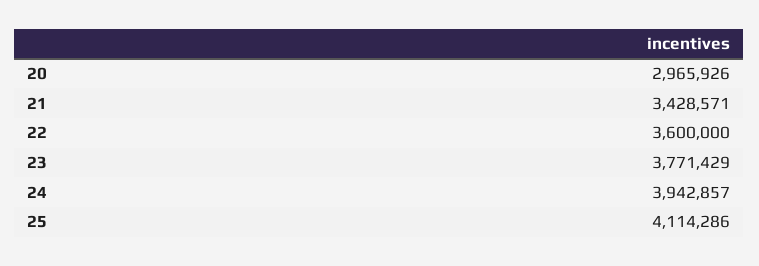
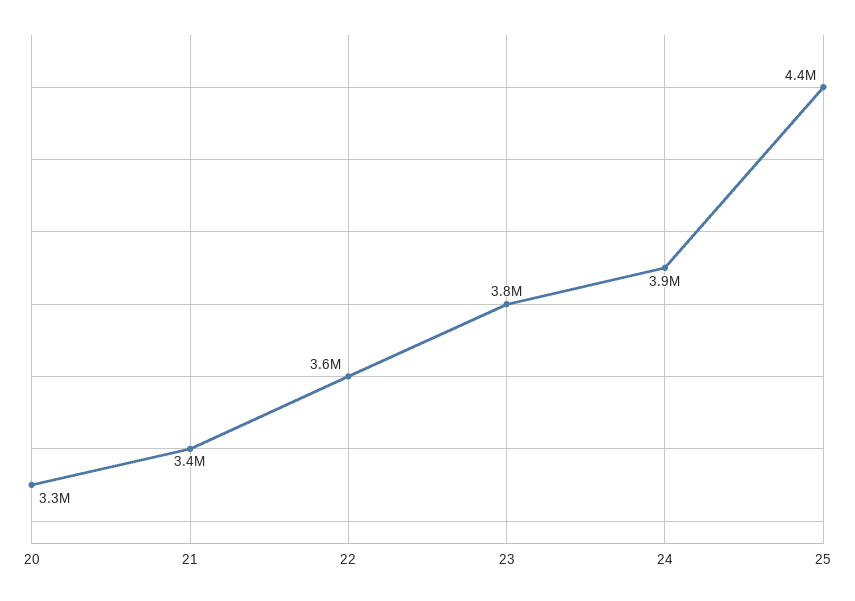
  {
-   "20": 2965926,
+   "20": 3300000,
    "21": 3428571,
    "22": 3600000,
    "23": 3771429,
    "24": 3942857,
-   "25": 4114286
+   "25": 4400000
  }

